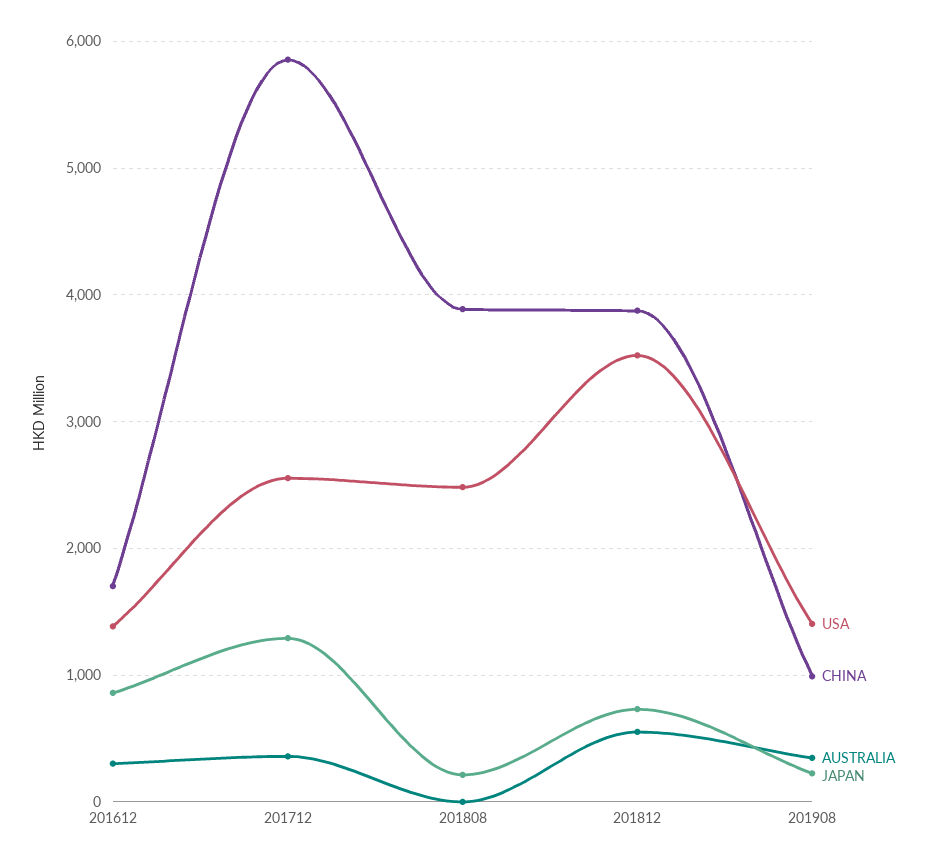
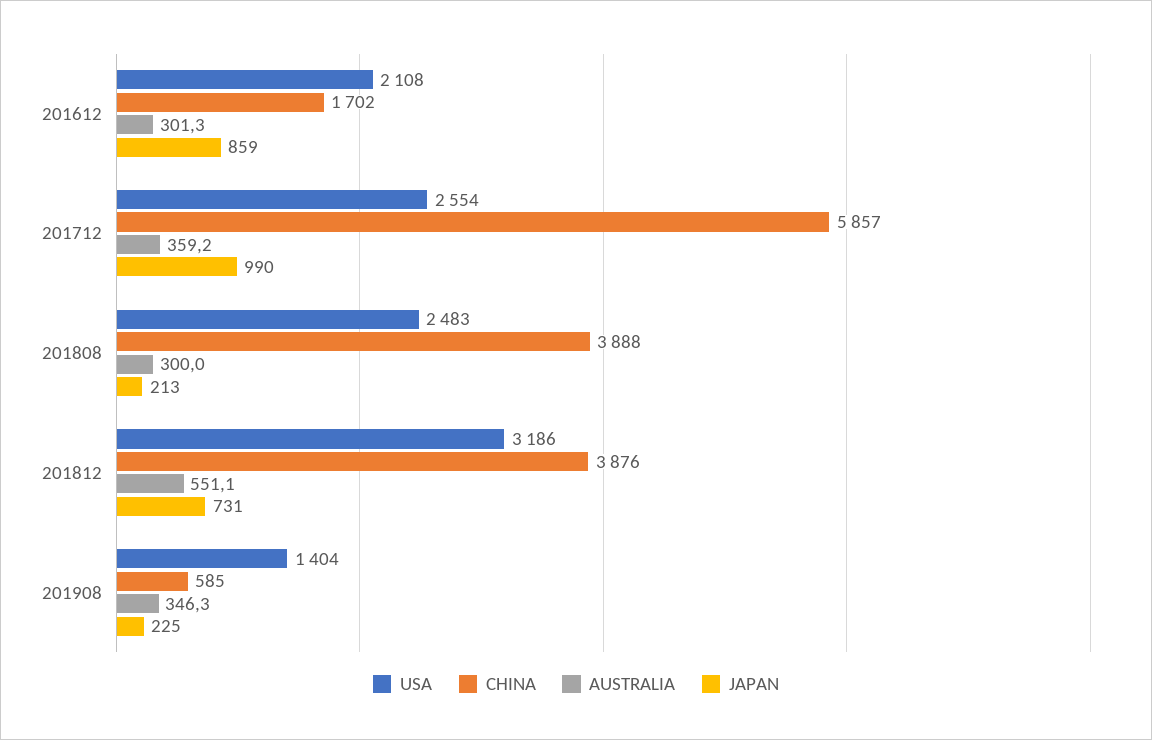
  {
    "USA": {
-     "201612": 1400,
+     "201612": 2108,
      "201712": 2554,
      "201808": 2483,
-     "201812": 3500,
+     "201812": 3186,
      "201908": 1404
    },
    "CHINA": {
      "201612": 1702,
      "201712": 5857,
      "201808": 3888,
      "201812": 3876,
-     "201908": 1000
+     "201908": 585
    },
    "AUSTRALIA": {
      "201612": 301.3,
      "201712": 359.2,
-     "201808": 0,
+     "201808": 300,
      "201812": 551.1,
      "201908": 346.3
    },
    "JAPAN": {
      "201612": 859,
-     "201712": 1300,
+     "201712": 990,
      "201808": 213,
      "201812": 731,
      "201908": 225
    }
  }

